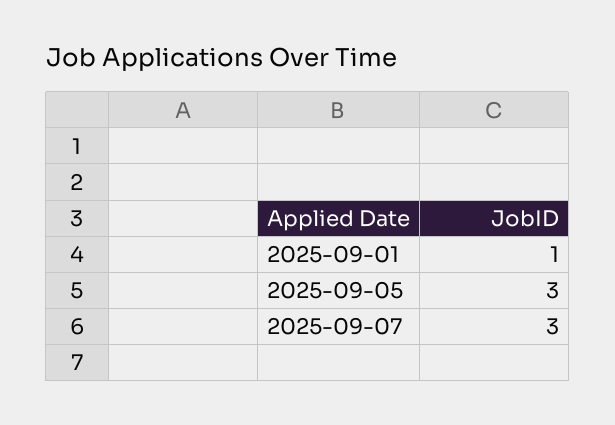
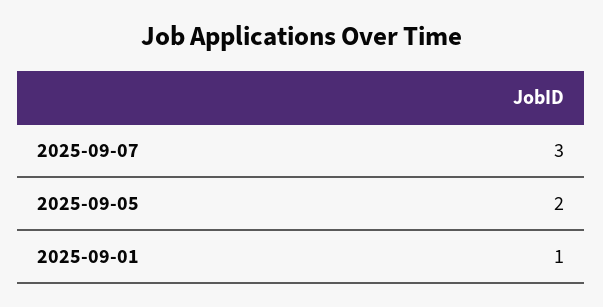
  {
    "2025-09-01": 1,
-   "2025-09-05": 3,
+   "2025-09-05": 2,
    "2025-09-07": 3
  }

